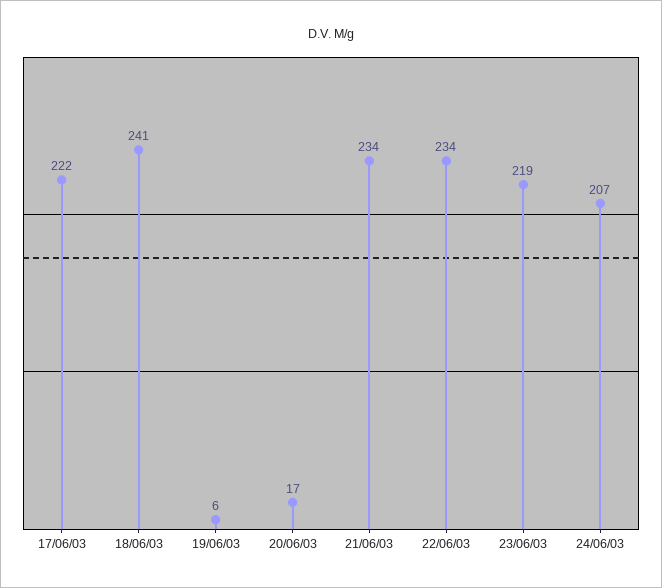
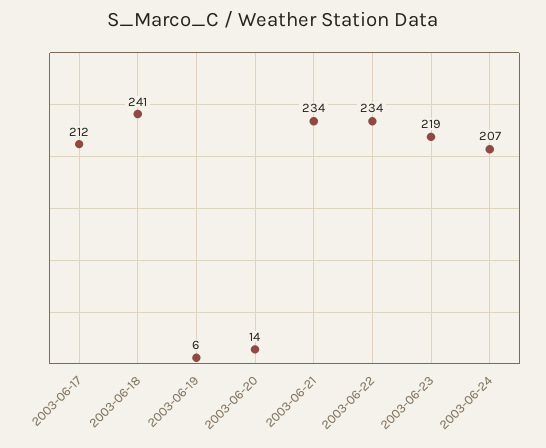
  {
-   "17/06/03": 222,
+   "17/06/03": 212,
    "18/06/03": 241,
    "19/06/03": 6,
-   "20/06/03": 17,
+   "20/06/03": 14,
    "21/06/03": 234,
    "22/06/03": 234,
    "23/06/03": 219,
    "24/06/03": 207
  }

